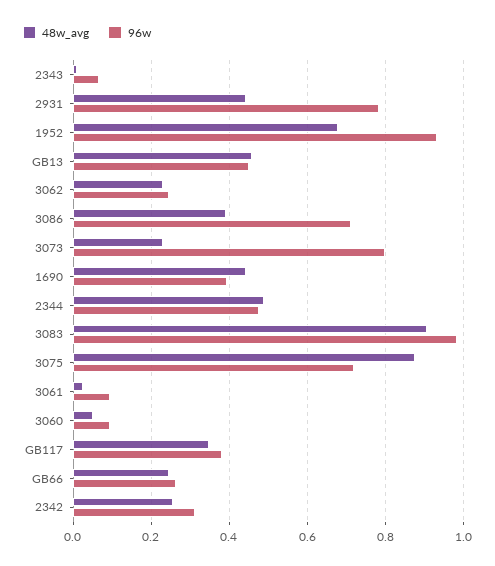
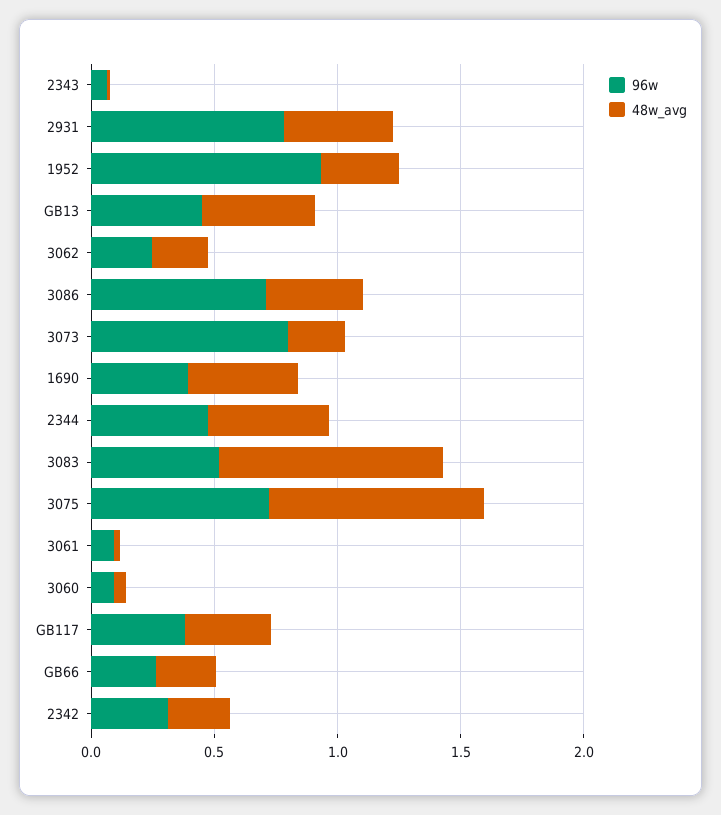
  {
    "48w_avg": {
      "2343": 0.02,
      "2931": 0.44,
-     "1952": 0.68,
+     "1952": 0.3,
      "GB13": 0.46,
      "3062": 0.22,
      "3086": 0.4,
      "3073": 0.22,
      "1690": 0.44,
      "2344": 0.48,
      "3083": 0.9,
      "3075": 0.88,
      "3061": 0.02,
      "3060": 0.04,
      "GB117": 0.34,
      "GB66": 0.24,
      "2342": 0.26
    },
    "96w": {
      "2343": 0.06,
      "2931": 0.78,
      "1952": 0.94,
      "GB13": 0.44,
      "3062": 0.24,
      "3086": 0.72,
      "3073": 0.8,
      "1690": 0.4,
      "2344": 0.48,
-     "3083": 0.98,
+     "3083": 0.5,
      "3075": 0.72,
      "3061": 0.1,
      "3060": 0.1,
      "GB117": 0.38,
      "GB66": 0.26,
      "2342": 0.32
    }
  }

